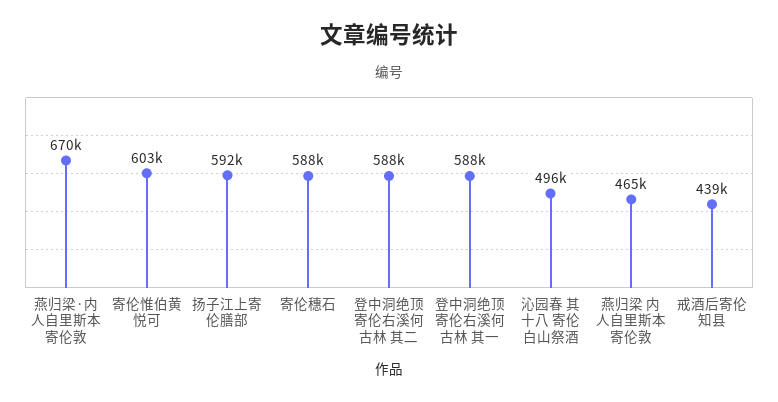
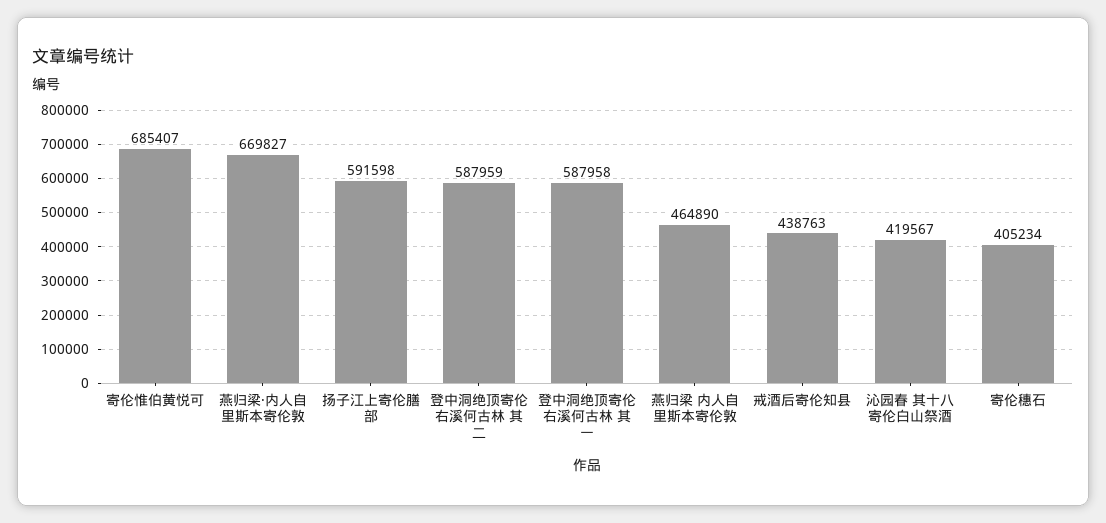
  {
    "燕归梁·内人自里斯本寄伦敦": 669827,
-   "寄伦惟伯黄悦可": 603000,
+   "寄伦惟伯黄悦可": 685407,
    "扬子江上寄伦膳部": 591598,
-   "寄伦穗石": 588000,
+   "寄伦穗石": 405234,
    "登中洞绝顶寄伦右溪何古林 其二": 587959,
    "登中洞绝顶寄伦右溪何古林 其一": 587958,
-   "沁园春 其十八 寄伦白山祭酒": 496000,
+   "沁园春 其十八 寄伦白山祭酒": 419567,
    "燕归梁 内人自里斯本寄伦敦": 464890,
    "戒酒后寄伦知县": 438763
  }

